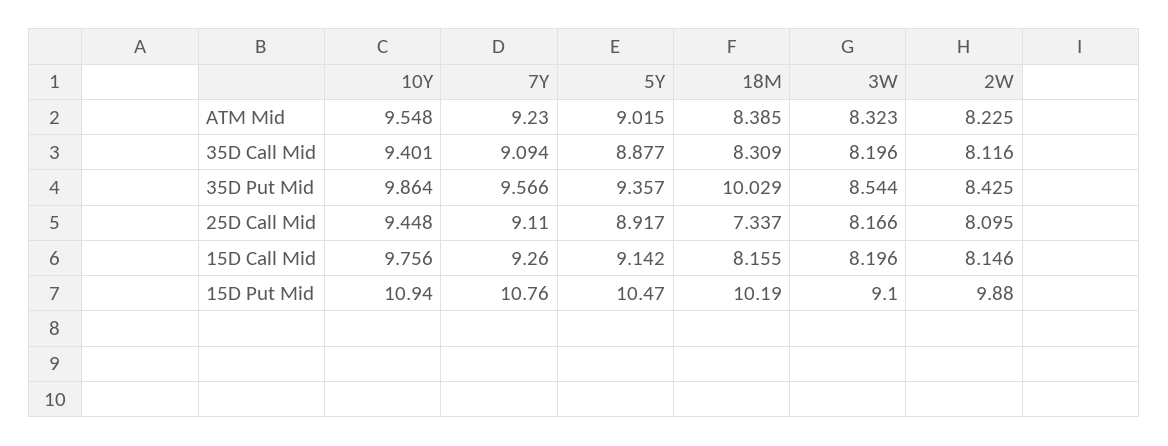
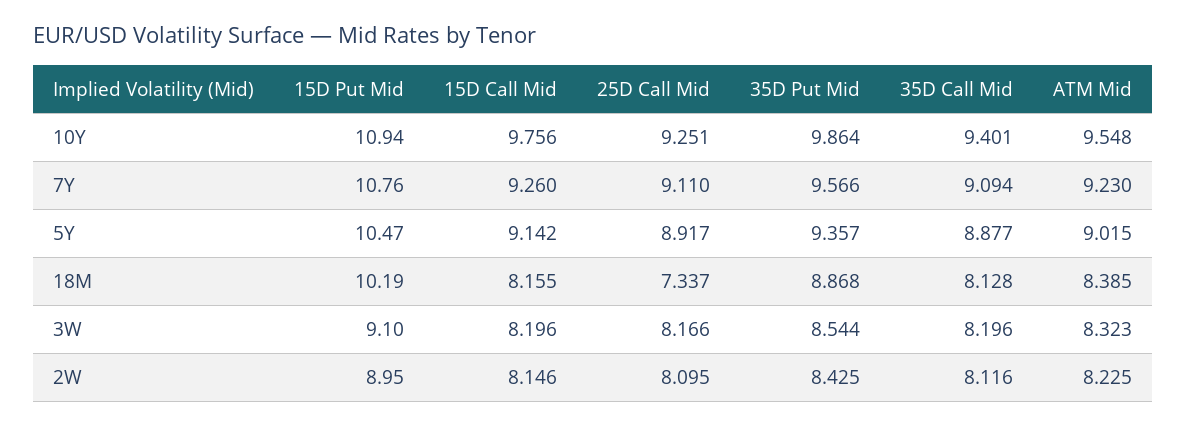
  {
    "10Y": {
      "ATM Mid": 9.548,
      "35D Call Mid": 9.401,
      "35D Put Mid": 9.864,
-     "25D Call Mid": 9.448,
+     "25D Call Mid": 9.251,
      "15D Call Mid": 9.756,
      "15D Put Mid": 10.94
    },
    "7Y": {
      "ATM Mid": 9.23,
      "35D Call Mid": 9.094,
      "35D Put Mid": 9.566,
      "25D Call Mid": 9.11,
      "15D Call Mid": 9.26,
      "15D Put Mid": 10.76
    },
    "5Y": {
      "ATM Mid": 9.015,
      "35D Call Mid": 8.877,
      "35D Put Mid": 9.357,
      "25D Call Mid": 8.917,
      "15D Call Mid": 9.142,
      "15D Put Mid": 10.47
    },
    "18M": {
      "ATM Mid": 8.385,
-     "35D Call Mid": 8.309,
+     "35D Call Mid": 8.128,
-     "35D Put Mid": 10.029,
+     "35D Put Mid": 8.868,
      "25D Call Mid": 7.337,
      "15D Call Mid": 8.155,
      "15D Put Mid": 10.19
    },
    "3W": {
      "ATM Mid": 8.323,
      "35D Call Mid": 8.196,
      "35D Put Mid": 8.544,
      "25D Call Mid": 8.166,
      "15D Call Mid": 8.196,
      "15D Put Mid": 9.1
    },
    "2W": {
      "ATM Mid": 8.225,
      "35D Call Mid": 8.116,
      "35D Put Mid": 8.425,
      "25D Call Mid": 8.095,
      "15D Call Mid": 8.146,
-     "15D Put Mid": 9.88
+     "15D Put Mid": 8.95
    }
  }

